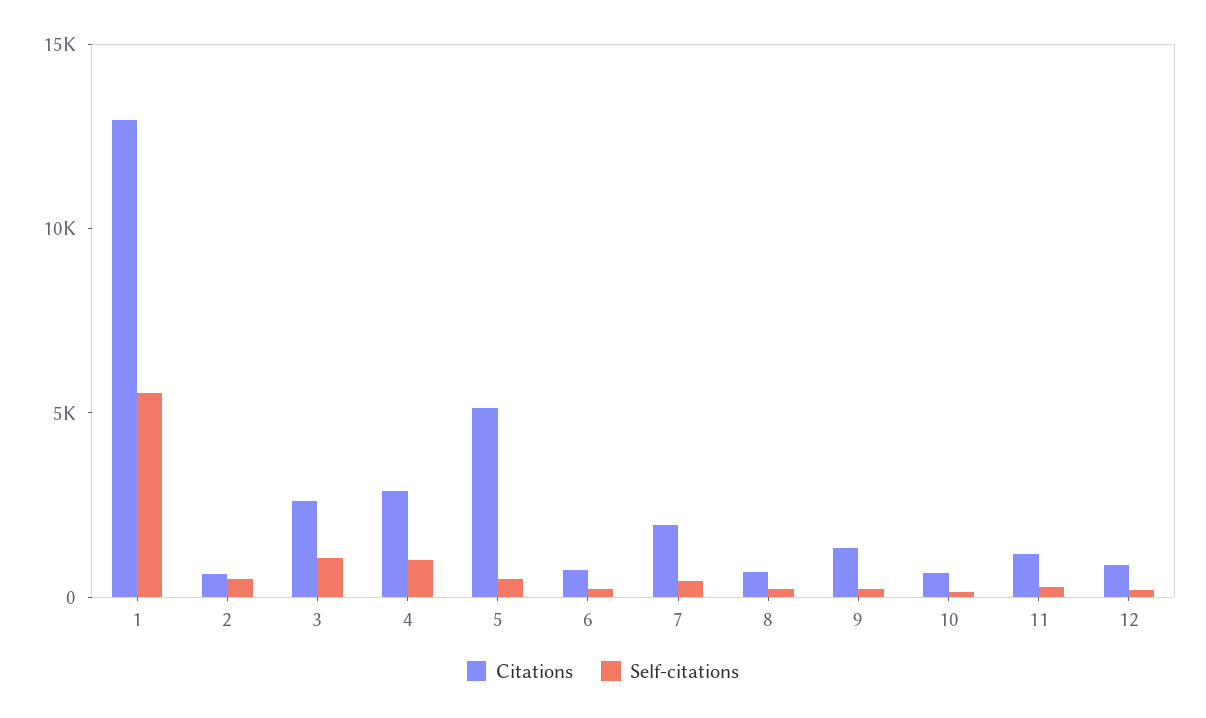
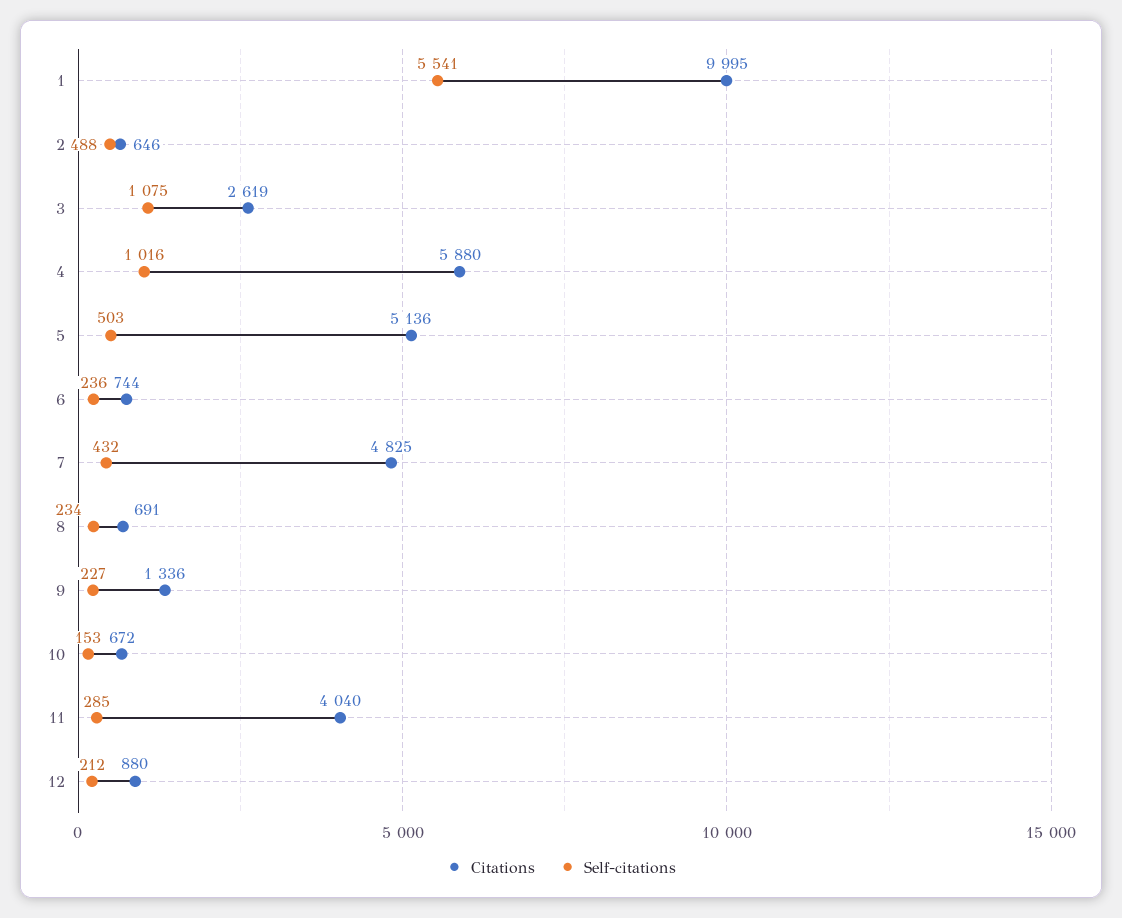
  {
    "Citations": {
-     "1": 13000,
+     "1": 9995,
      "2": 646,
      "3": 2619,
-     "4": 3000,
+     "4": 5880,
      "5": 5136,
      "6": 744,
-     "7": 2000,
+     "7": 4825,
      "8": 691,
      "9": 1336,
      "10": 672,
-     "11": 1000,
+     "11": 4040,
      "12": 880
    },
    "Self-citations": {
      "1": 5541,
      "2": 488,
      "3": 1075,
      "4": 1016,
      "5": 503,
      "6": 236,
      "7": 432,
      "8": 234,
      "9": 227,
      "10": 153,
      "11": 285,
      "12": 212
    }
  }

